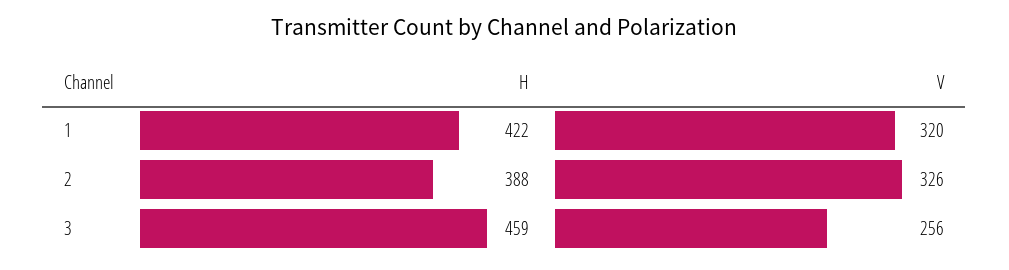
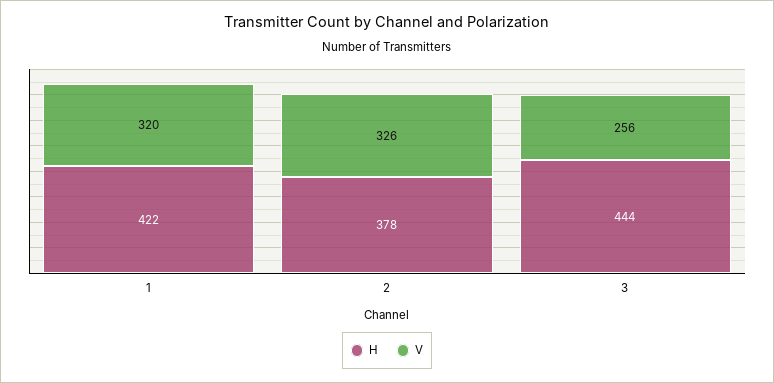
  {
    "H": {
      "1": 422,
-     "2": 388,
+     "2": 378,
-     "3": 459
+     "3": 444
    },
    "V": {
      "1": 320,
      "2": 326,
      "3": 256
    }
  }

